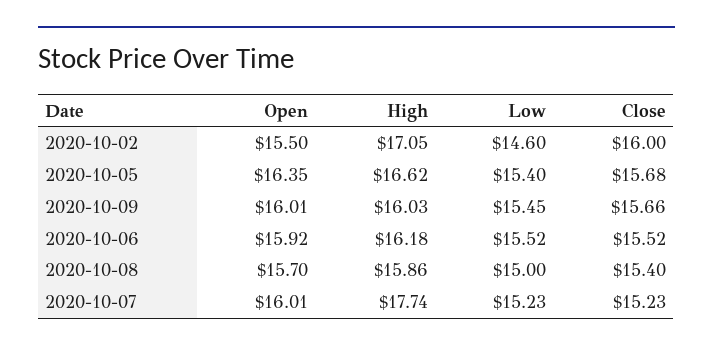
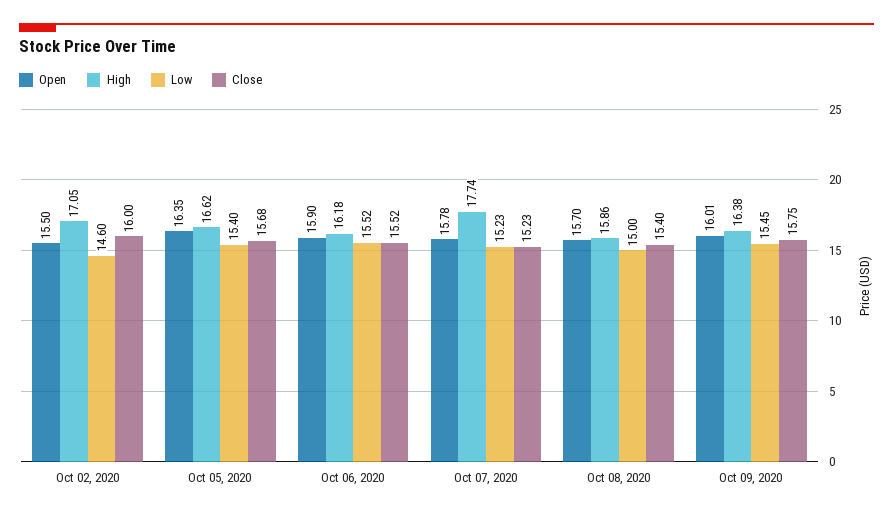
  {
    "Open": {
      "2020-10-02": 15.5,
      "2020-10-05": 16.35,
      "2020-10-09": 16.01,
-     "2020-10-06": 15.92,
+     "2020-10-06": 15.9,
      "2020-10-08": 15.7,
-     "2020-10-07": 16.01
+     "2020-10-07": 15.78
    },
    "High": {
      "2020-10-02": 17.05,
      "2020-10-05": 16.62,
-     "2020-10-09": 16.03,
+     "2020-10-09": 16.38,
      "2020-10-06": 16.18,
      "2020-10-08": 15.86,
      "2020-10-07": 17.74
    },
    "Low": {
      "2020-10-02": 14.6,
      "2020-10-05": 15.4,
      "2020-10-09": 15.45,
      "2020-10-06": 15.52,
      "2020-10-08": 15,
      "2020-10-07": 15.23
    },
    "Close": {
      "2020-10-02": 16,
      "2020-10-05": 15.68,
-     "2020-10-09": 15.66,
+     "2020-10-09": 15.75,
      "2020-10-06": 15.52,
      "2020-10-08": 15.4,
      "2020-10-07": 15.23
    }
  }

